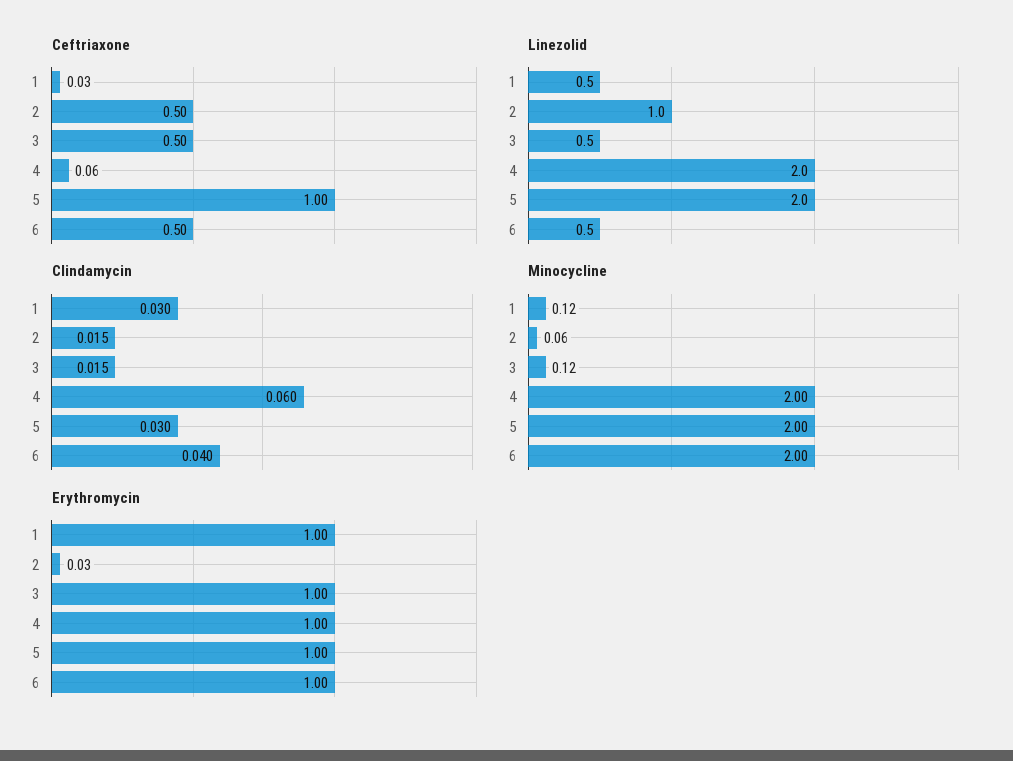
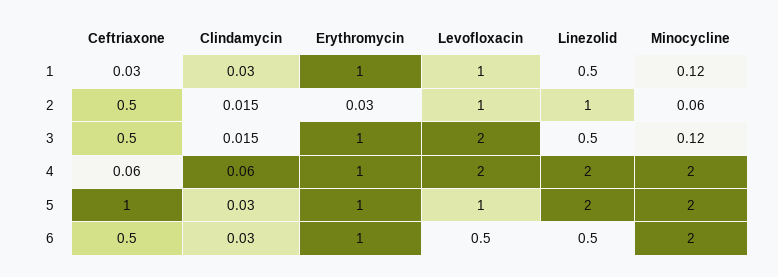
  {
    "Ceftriaxone": {
      "1": 0.03,
      "2": 0.5,
      "3": 0.5,
      "4": 0.06,
      "5": 1,
      "6": 0.5
    },
    "Linezolid": {
      "1": 0.5,
      "2": 1,
      "3": 0.5,
      "4": 2,
      "5": 2,
      "6": 0.5
    },
    "Clindamycin": {
      "1": 0.03,
      "2": 0.015,
      "3": 0.015,
      "4": 0.06,
      "5": 0.03,
-     "6": 0.04
+     "6": 0.03
    },
    "Minocycline": {
      "1": 0.12,
      "2": 0.06,
      "3": 0.12,
      "4": 2,
      "5": 2,
      "6": 2
    },
    "Erythromycin": {
      "1": 1,
      "2": 0.03,
      "3": 1,
      "4": 1,
      "5": 1,
      "6": 1
-   }
+   },
+   "Levofloxacin": {
+     "1": 1,
+     "2": 1,
+     "3": 2,
+     "4": 2,
+     "5": 1,
+     "6": 0.5
+   }
  }

